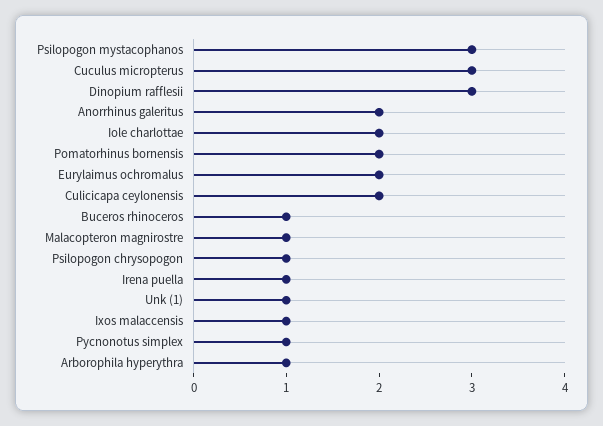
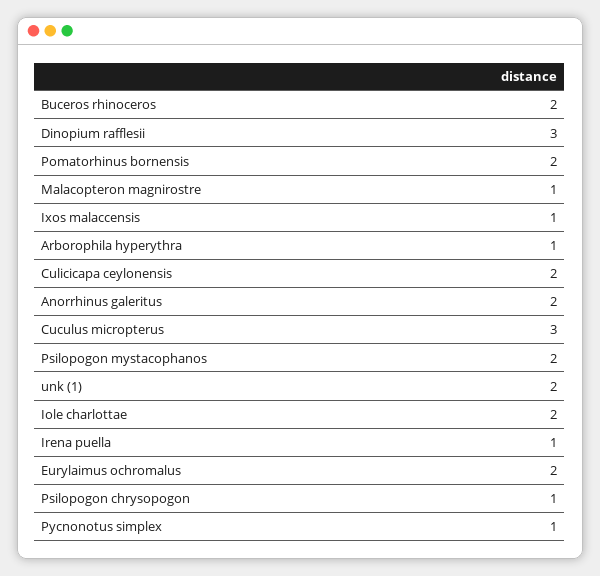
  {
-   "Psilopogon mystacophanos": 3,
+   "Psilopogon mystacophanos": 2,
    "Cuculus micropterus": 3,
    "Dinopium rafflesii": 3,
    "Anorrhinus galeritus": 2,
    "Iole charlottae": 2,
    "Pomatorhinus bornensis": 2,
    "Eurylaimus ochromalus": 2,
    "Culicicapa ceylonensis": 2,
-   "Buceros rhinoceros": 1,
+   "Buceros rhinoceros": 2,
    "Malacopteron magnirostre": 1,
    "Psilopogon chrysopogon": 1,
    "Irena puella": 1,
-   "Unk (1)": 1,
+   "Unk (1)": 2,
    "Ixos malaccensis": 1,
    "Pycnonotus simplex": 1,
    "Arborophila hyperythra": 1
  }

